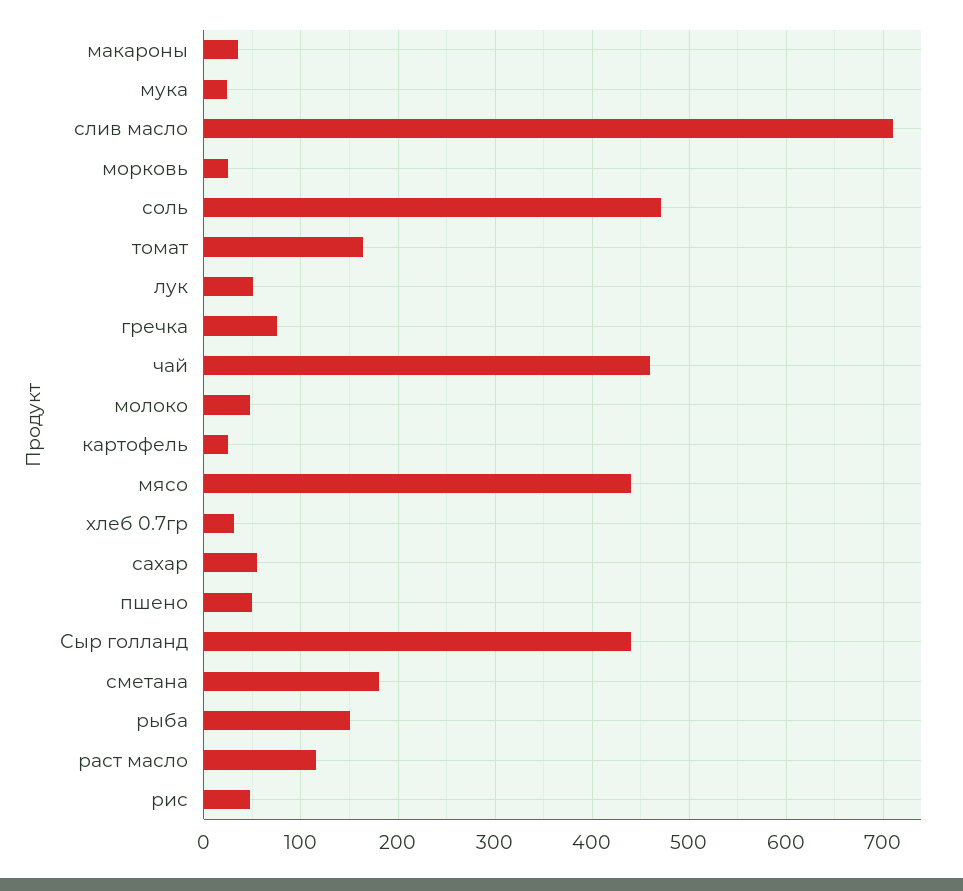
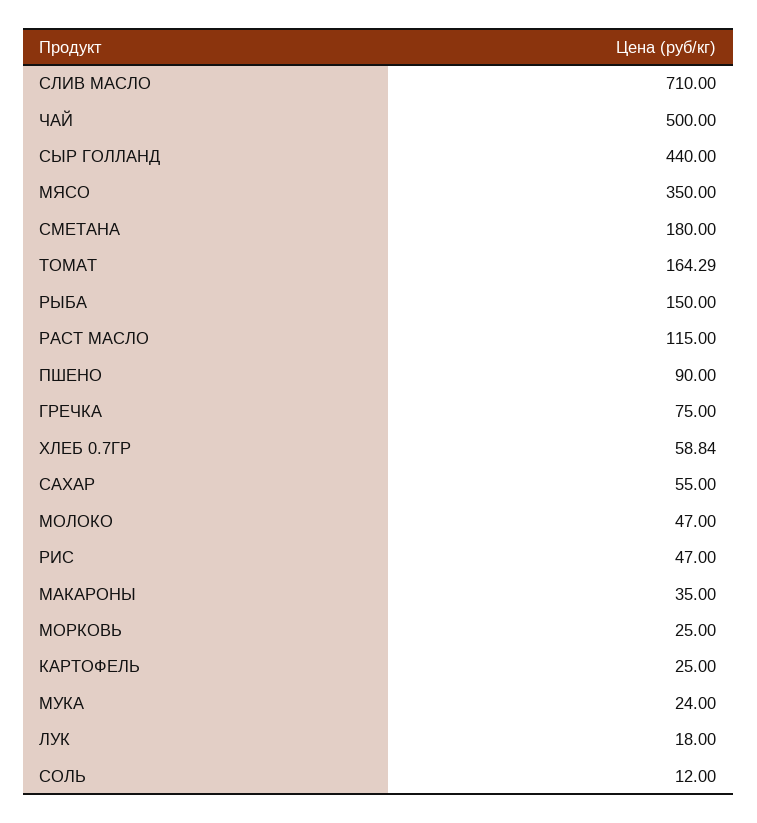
  {
    "макароны": 35,
    "мука": 24,
    "слив масло": 710,
    "морковь": 25,
-   "соль": 470,
+   "соль": 12,
    "томат": 164.29,
-   "лук": 50,
+   "лук": 18,
    "гречка": 75,
-   "чай": 460,
+   "чай": 500,
    "молоко": 47,
    "картофель": 25,
-   "мясо": 440,
+   "мясо": 350,
-   "хлеб 0.7гр": 30,
+   "хлеб 0.7гр": 58.84,
    "сахар": 55,
-   "пшено": 50,
+   "пшено": 90,
    "Сыр голланд": 440,
    "сметана": 180,
    "рыба": 150,
    "раст масло": 115,
    "рис": 47
  }

